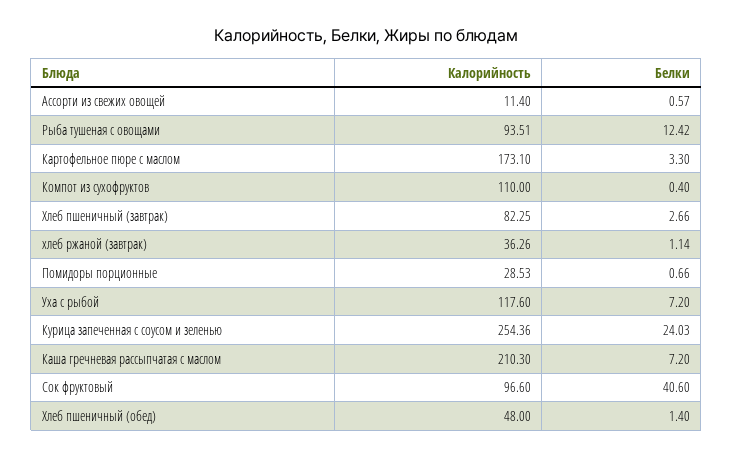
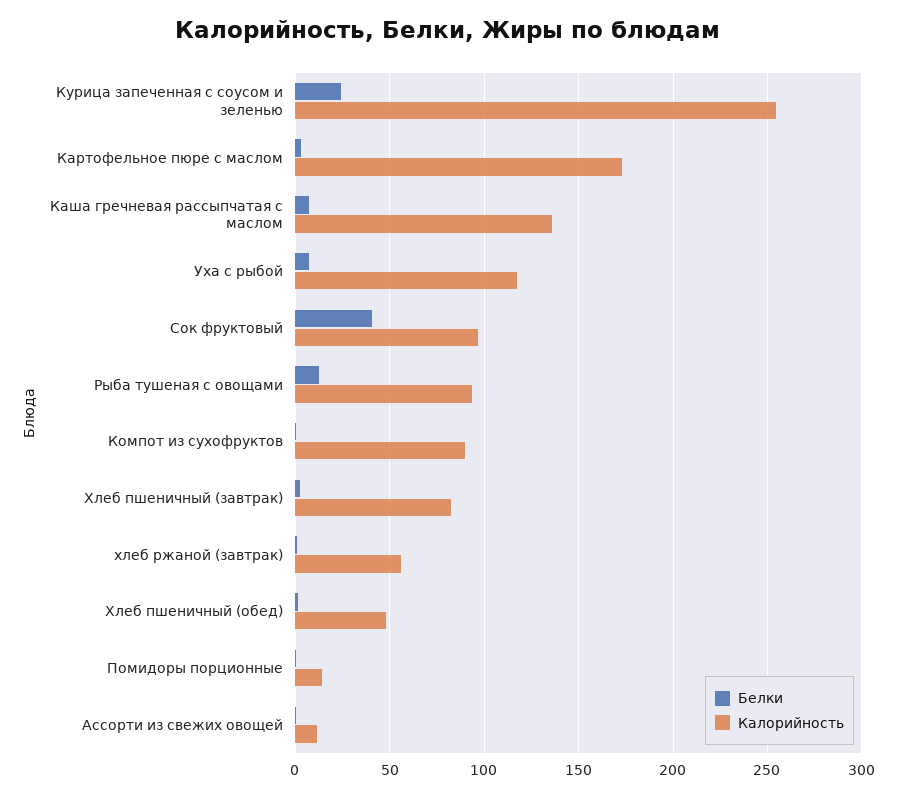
  {
    "Калорийность": {
      "Ассорти из свежих овощей": 11.4,
      "Рыба тушеная с овощами": 93.51,
      "Картофельное пюре с маслом": 173.1,
-     "Компот из сухофруктов": 110,
+     "Компот из сухофруктов": 90,
      "Хлеб пшеничный (завтрак)": 82.25,
-     "хлеб ржаной (завтрак)": 36.26,
+     "хлеб ржаной (завтрак)": 55,
-     "Помидоры порционные": 28.53,
+     "Помидоры порционные": 15,
      "Уха с рыбой": 117.6,
      "Курица запеченная с соусом и зеленью": 254.36,
-     "Каша гречневая рассыпчатая с маслом": 210.3,
+     "Каша гречневая рассыпчатая с маслом": 135,
      "Сок фруктовый": 96.6,
      "Хлеб пшеничный (обед)": 48
    },
    "Белки": {
      "Ассорти из свежих овощей": 0.57,
      "Рыба тушеная с овощами": 12.42,
      "Картофельное пюре с маслом": 3.3,
      "Компот из сухофруктов": 0.4,
      "Хлеб пшеничный (завтрак)": 2.66,
      "хлеб ржаной (завтрак)": 1.14,
      "Помидоры порционные": 0.66,
      "Уха с рыбой": 7.2,
      "Курица запеченная с соусом и зеленью": 24.03,
      "Каша гречневая рассыпчатая с маслом": 7.2,
      "Сок фруктовый": 40.6,
      "Хлеб пшеничный (обед)": 1.4
    }
  }

